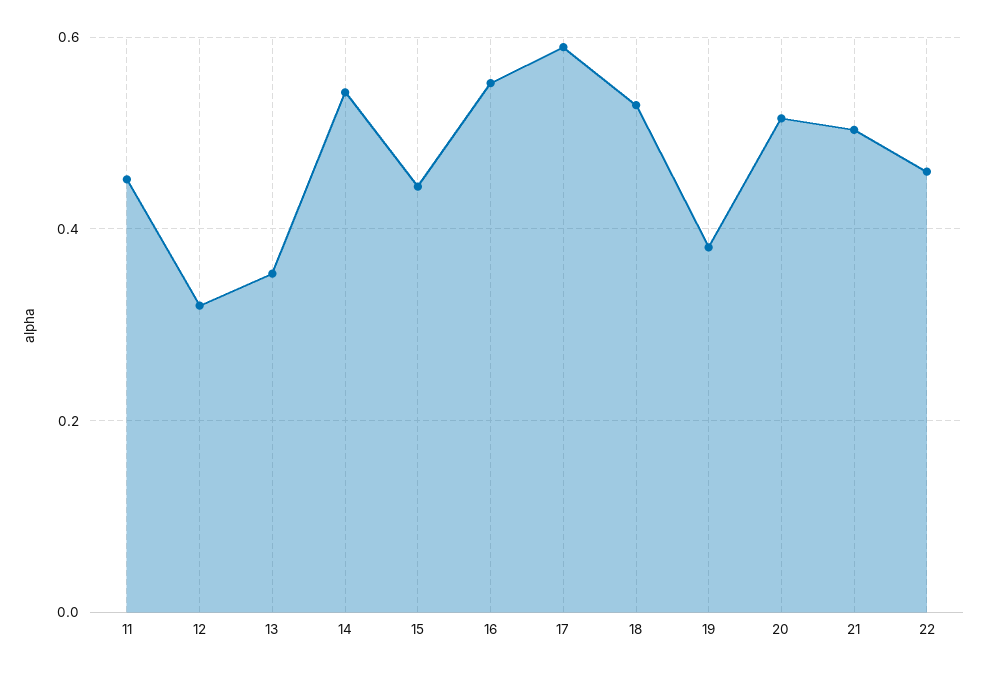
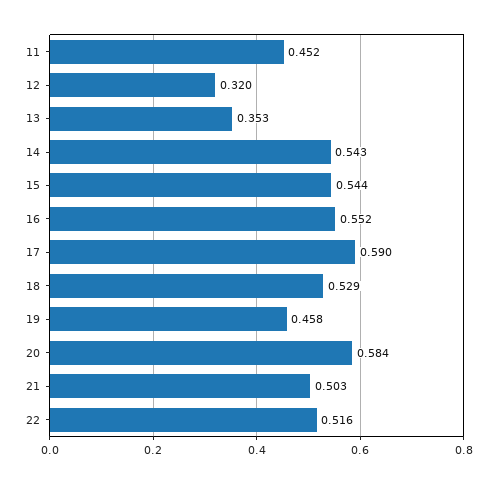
  {
    "11": 0.452,
    "12": 0.32,
    "13": 0.353,
    "14": 0.543,
-   "15": 0.44,
+   "15": 0.544,
    "16": 0.552,
    "17": 0.59,
    "18": 0.529,
-   "19": 0.38,
+   "19": 0.458,
-   "20": 0.52,
+   "20": 0.584,
    "21": 0.503,
-   "22": 0.46
+   "22": 0.516
  }

